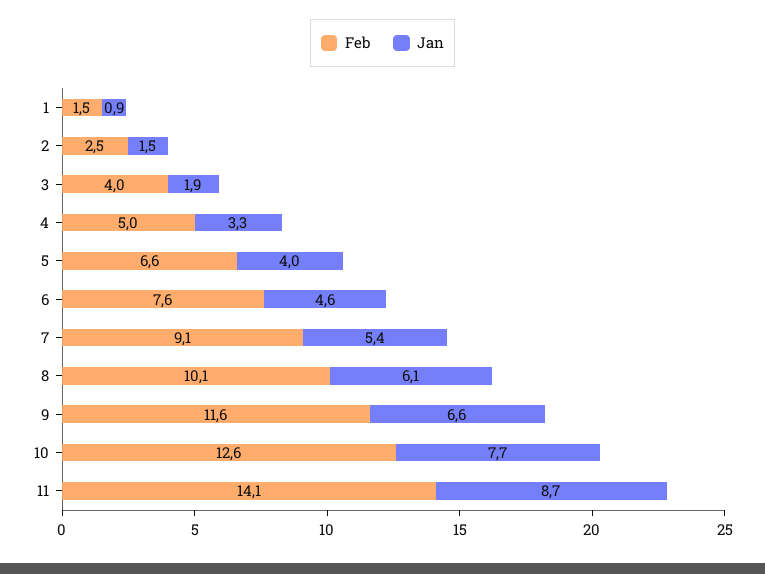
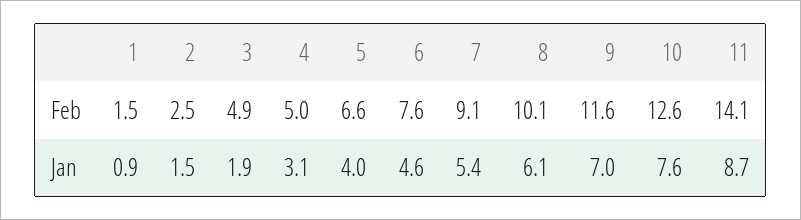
  {
    "Feb": {
      "1": 1.5,
      "2": 2.5,
-     "3": 4,
+     "3": 4.9,
      "4": 5,
      "5": 6.6,
      "6": 7.6,
      "7": 9.1,
      "8": 10.1,
      "9": 11.6,
      "10": 12.6,
      "11": 14.1
    },
    "Jan": {
      "1": 0.9,
      "2": 1.5,
      "3": 1.9,
-     "4": 3.3,
+     "4": 3.1,
      "5": 4,
      "6": 4.6,
      "7": 5.4,
      "8": 6.1,
-     "9": 6.6,
+     "9": 7,
-     "10": 7.7,
+     "10": 7.6,
      "11": 8.7
    }
  }

